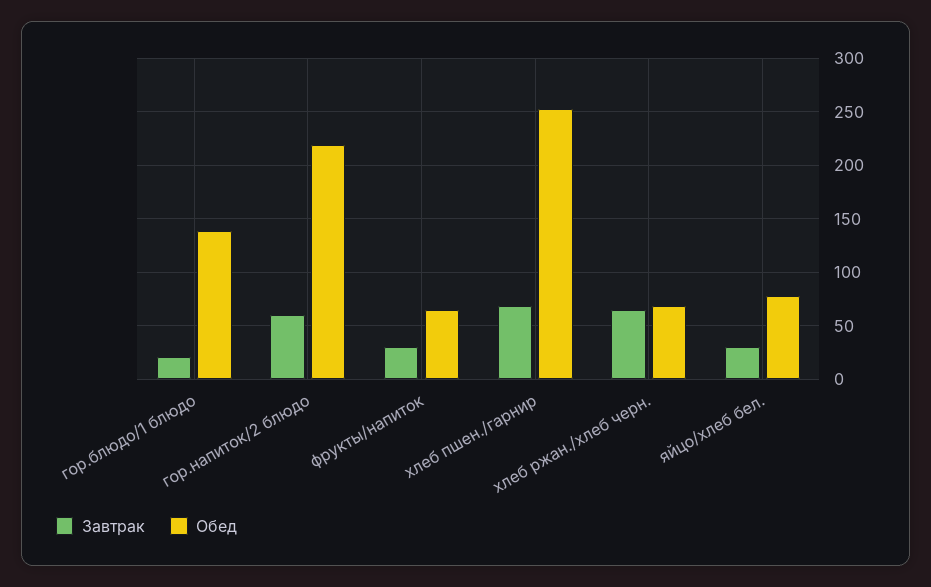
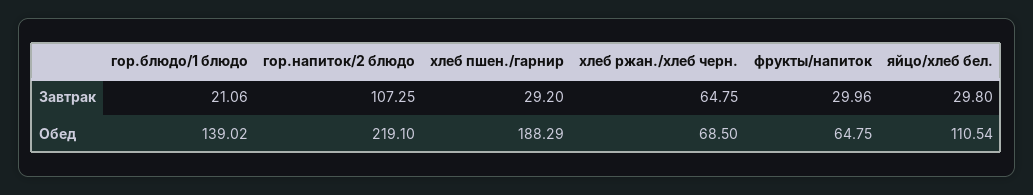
  {
    "Завтрак": {
      "гор.блюдо/1 блюдо": 21.06,
-     "гор.напиток/2 блюдо": 60,
+     "гор.напиток/2 блюдо": 107.25,
      "фрукты/напиток": 29.96,
-     "хлеб пшен./гарнир": 70,
+     "хлеб пшен./гарнир": 29.2,
      "хлеб ржан./хлеб черн.": 64.75,
      "яйцо/хлеб бел.": 29.8
    },
    "Обед": {
      "гор.блюдо/1 блюдо": 139.02,
      "гор.напиток/2 блюдо": 219.1,
      "фрукты/напиток": 64.75,
-     "хлеб пшен./гарнир": 250,
+     "хлеб пшен./гарнир": 188.29,
      "хлеб ржан./хлеб черн.": 68.5,
-     "яйцо/хлеб бел.": 80
+     "яйцо/хлеб бел.": 110.54
    }
  }

